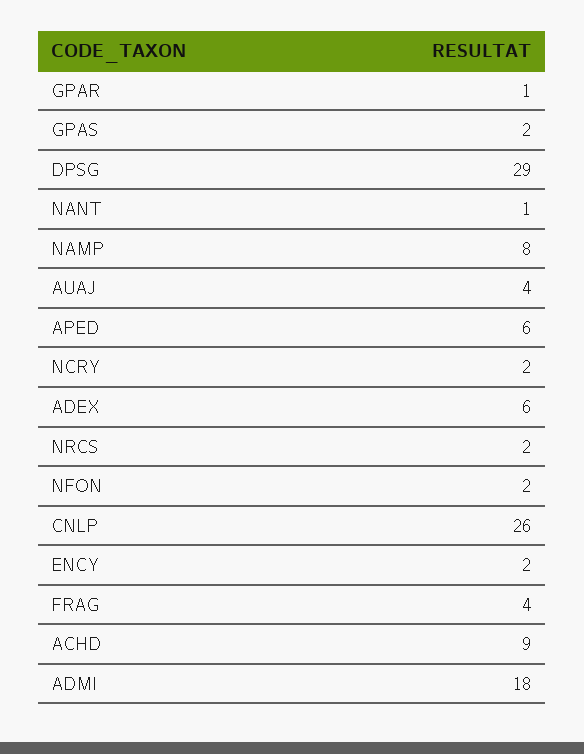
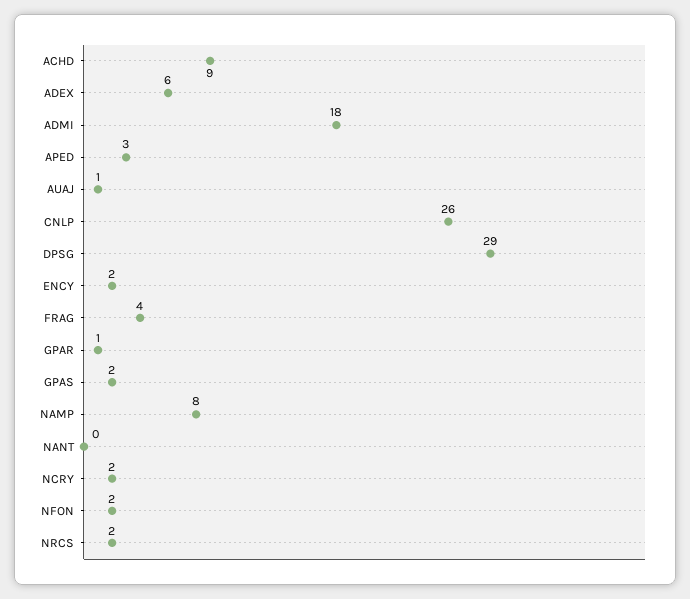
  {
    "GPAR": 1,
    "GPAS": 2,
    "DPSG": 29,
-   "NANT": 1,
+   "NANT": 0,
    "NAMP": 8,
-   "AUAJ": 4,
+   "AUAJ": 1,
-   "APED": 6,
+   "APED": 3,
    "NCRY": 2,
    "ADEX": 6,
    "NRCS": 2,
    "NFON": 2,
    "CNLP": 26,
    "ENCY": 2,
    "FRAG": 4,
    "ACHD": 9,
    "ADMI": 18
  }

